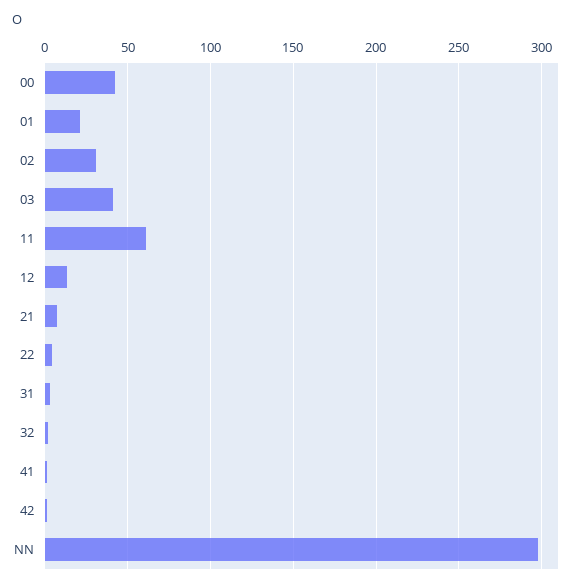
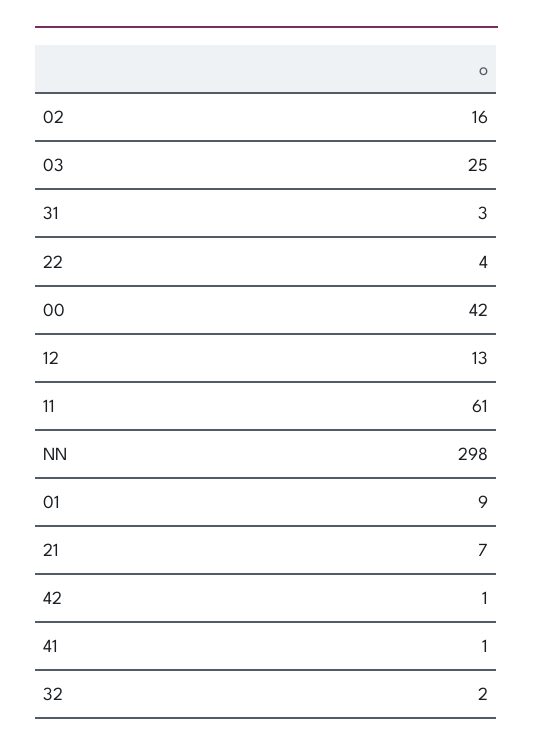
  {
    "00": 42,
-   "01": 20,
+   "01": 9,
-   "02": 30,
+   "02": 16,
-   "03": 40,
+   "03": 25,
    "11": 61,
    "12": 13,
    "21": 7,
    "22": 4,
    "31": 3,
    "32": 2,
    "41": 1,
    "42": 1,
    "NN": 298
  }

